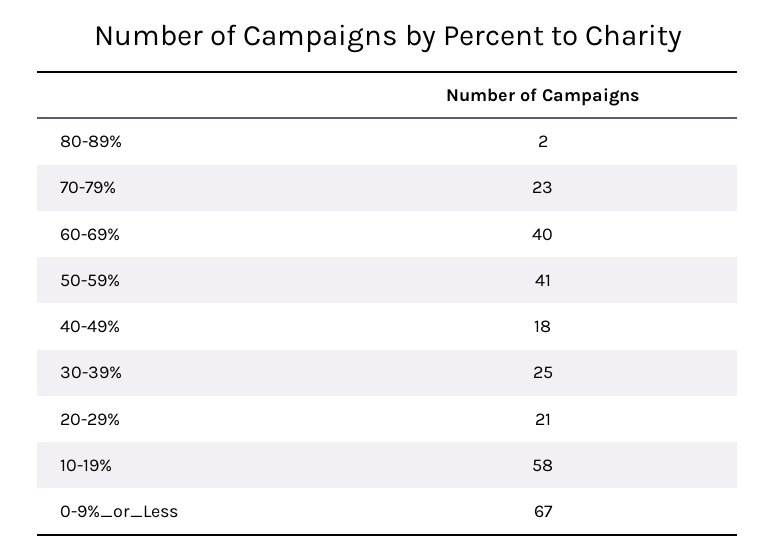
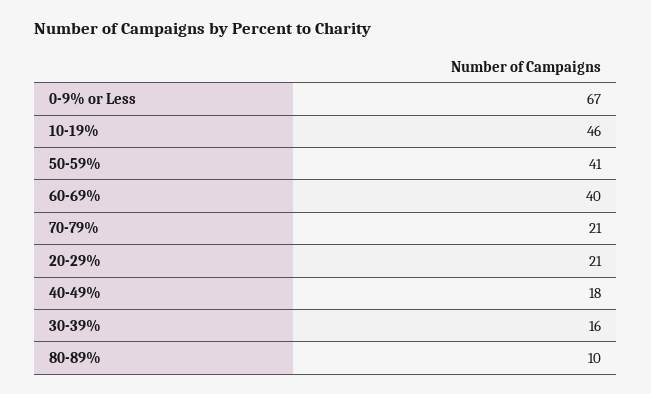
  {
-   "80-89%": 2,
+   "80-89%": 10,
-   "70-79%": 23,
+   "70-79%": 21,
    "60-69%": 40,
    "50-59%": 41,
    "40-49%": 18,
-   "30-39%": 25,
+   "30-39%": 16,
    "20-29%": 21,
-   "10-19%": 58,
+   "10-19%": 46,
    "0-9%_or_Less": 67
  }

